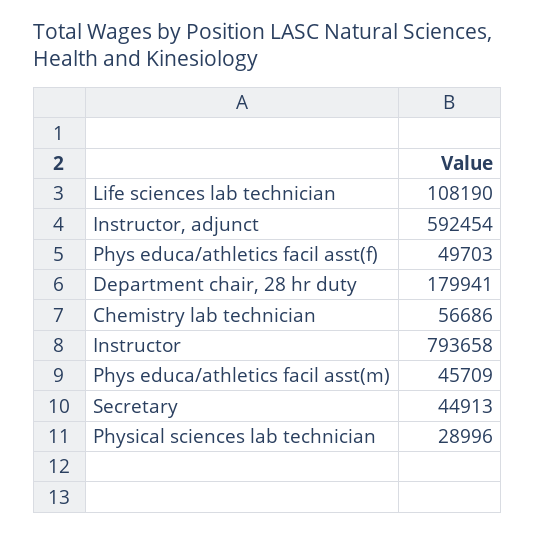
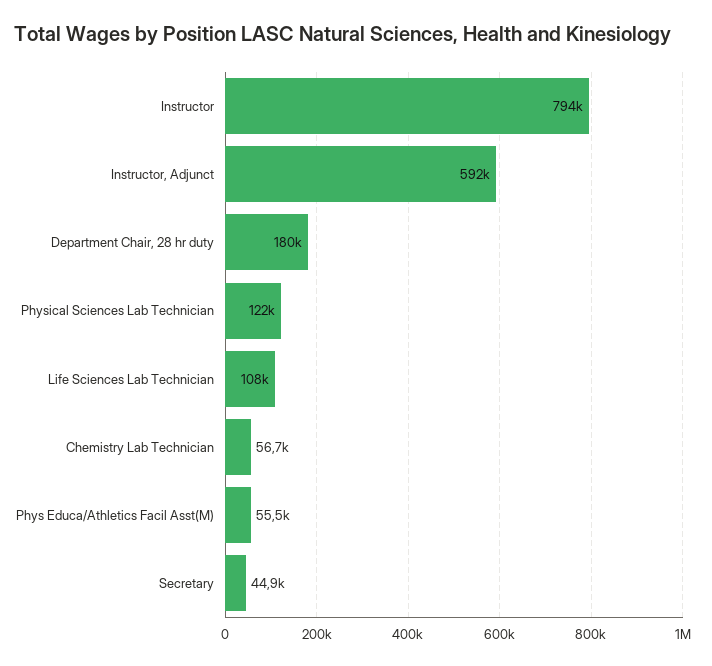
  {
    "Life sciences lab technician": 108190,
    "Instructor, adjunct": 592454,
-   "Phys educa/athletics facil asst(f)": 49703,
    "Department chair, 28 hr duty": 179941,
    "Chemistry lab technician": 56686,
    "Instructor": 793658,
-   "Phys educa/athletics facil asst(m)": 45709,
+   "Phys educa/athletics facil asst(m)": 55500,
    "Secretary": 44913,
-   "Physical sciences lab technician": 28996
+   "Physical sciences lab technician": 122000
  }

